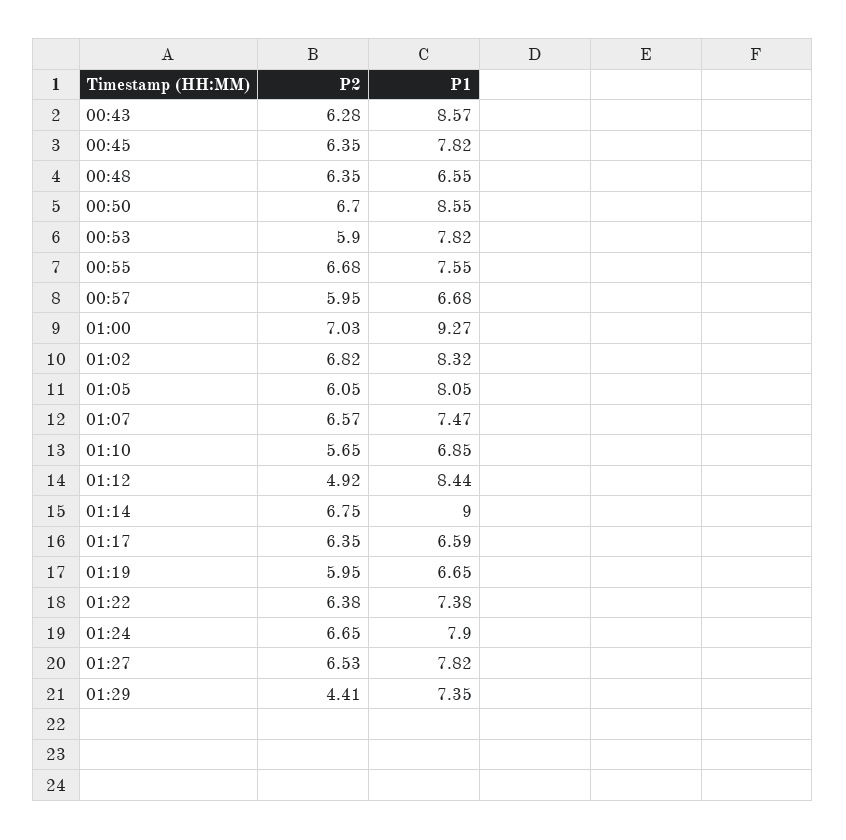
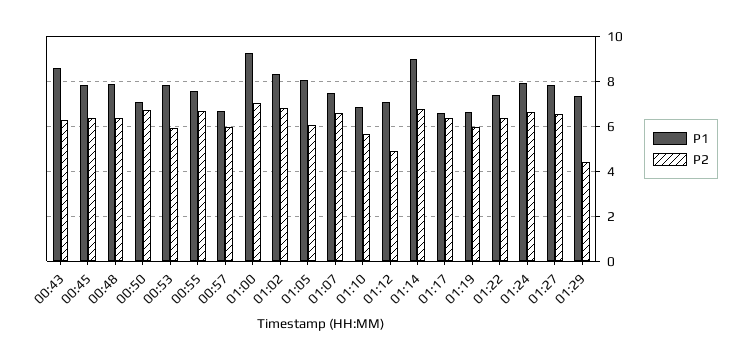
  {
    "P2": {
      "00:43": 6.28,
      "00:45": 6.35,
      "00:48": 6.35,
      "00:50": 6.7,
      "00:53": 5.9,
      "00:55": 6.68,
      "00:57": 5.95,
      "01:00": 7.03,
      "01:02": 6.82,
      "01:05": 6.05,
      "01:07": 6.57,
      "01:10": 5.65,
      "01:12": 4.92,
      "01:14": 6.75,
      "01:17": 6.35,
      "01:19": 5.95,
      "01:22": 6.38,
      "01:24": 6.65,
      "01:27": 6.53,
      "01:29": 4.41
    },
    "P1": {
      "00:43": 8.57,
      "00:45": 7.82,
-     "00:48": 6.55,
+     "00:48": 8,
-     "00:50": 8.55,
+     "00:50": 7,
      "00:53": 7.82,
      "00:55": 7.55,
      "00:57": 6.68,
      "01:00": 9.27,
      "01:02": 8.32,
      "01:05": 8.05,
      "01:07": 7.47,
      "01:10": 6.85,
-     "01:12": 8.44,
+     "01:12": 7,
      "01:14": 9,
      "01:17": 6.59,
      "01:19": 6.65,
      "01:22": 7.38,
      "01:24": 7.9,
      "01:27": 7.82,
      "01:29": 7.35
    }
  }

